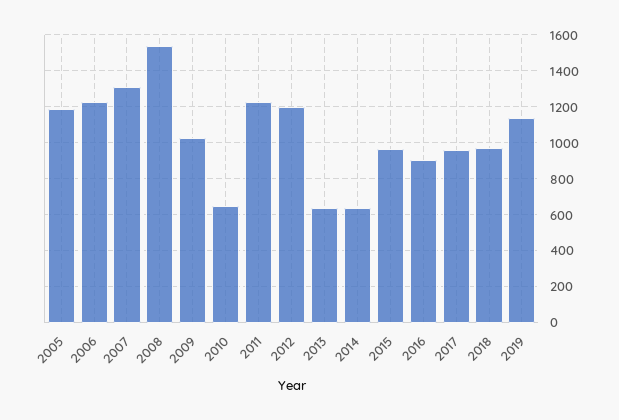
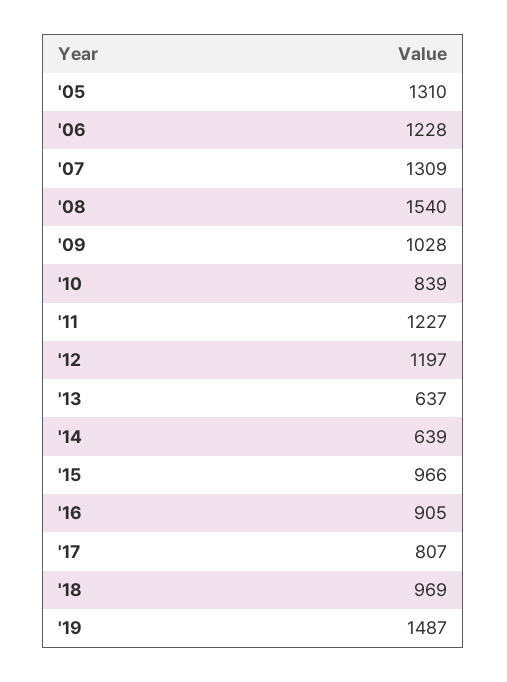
  {
-   "2005": 1200,
+   "2005": 1310,
    "2006": 1228,
    "2007": 1309,
    "2008": 1540,
    "2009": 1028,
-   "2010": 650,
+   "2010": 839,
    "2011": 1227,
    "2012": 1197,
    "2013": 637,
    "2014": 639,
    "2015": 966,
    "2016": 905,
-   "2017": 950,
+   "2017": 807,
    "2018": 969,
-   "2019": 1150
+   "2019": 1487
  }

